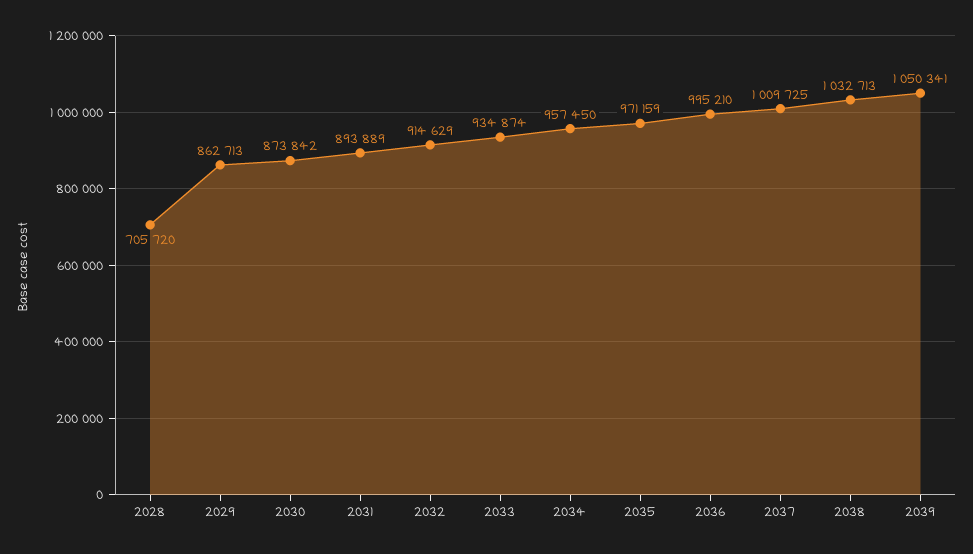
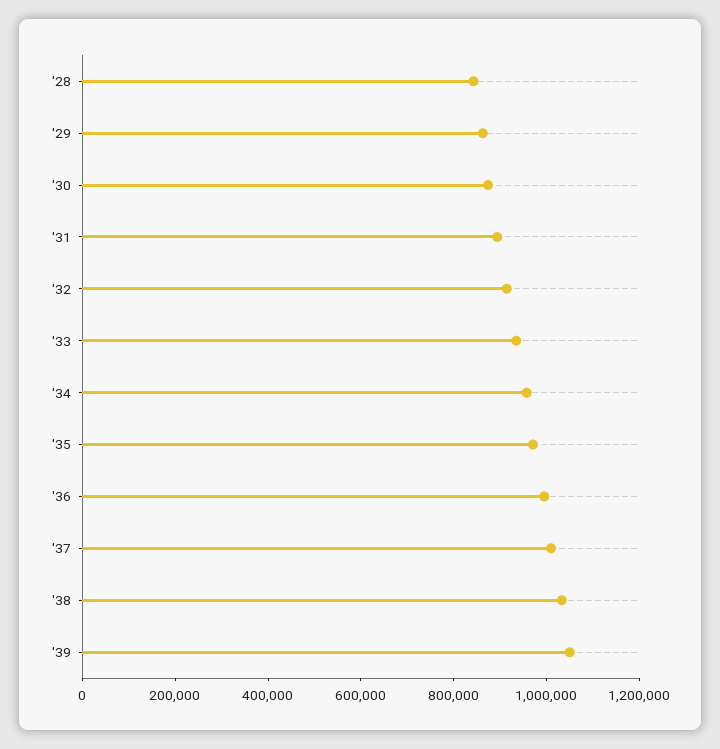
  {
-   "2028": 705720,
+   "2028": 850000,
    "2029": 862713,
    "2030": 873842,
    "2031": 893889,
    "2032": 914629,
    "2033": 934874,
    "2034": 957450,
    "2035": 971159,
    "2036": 995210,
    "2037": 1009725,
    "2038": 1032713,
    "2039": 1050341
  }

